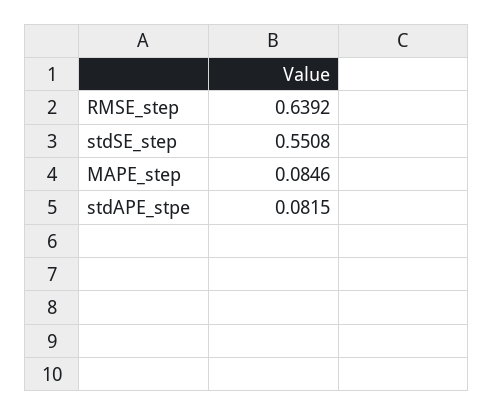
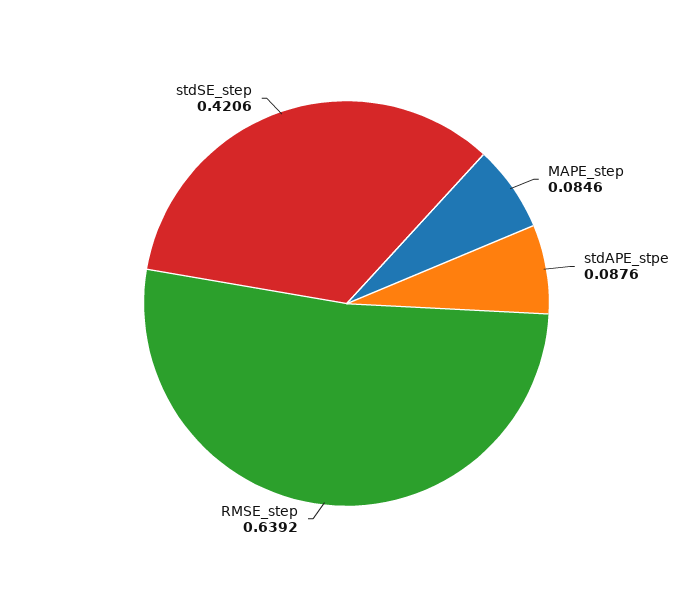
  {
    "RMSE_step": 0.6392,
-   "stdSE_step": 0.5508,
+   "stdSE_step": 0.4206,
    "MAPE_step": 0.0846,
-   "stdAPE_stpe": 0.0815
+   "stdAPE_stpe": 0.0876
  }

